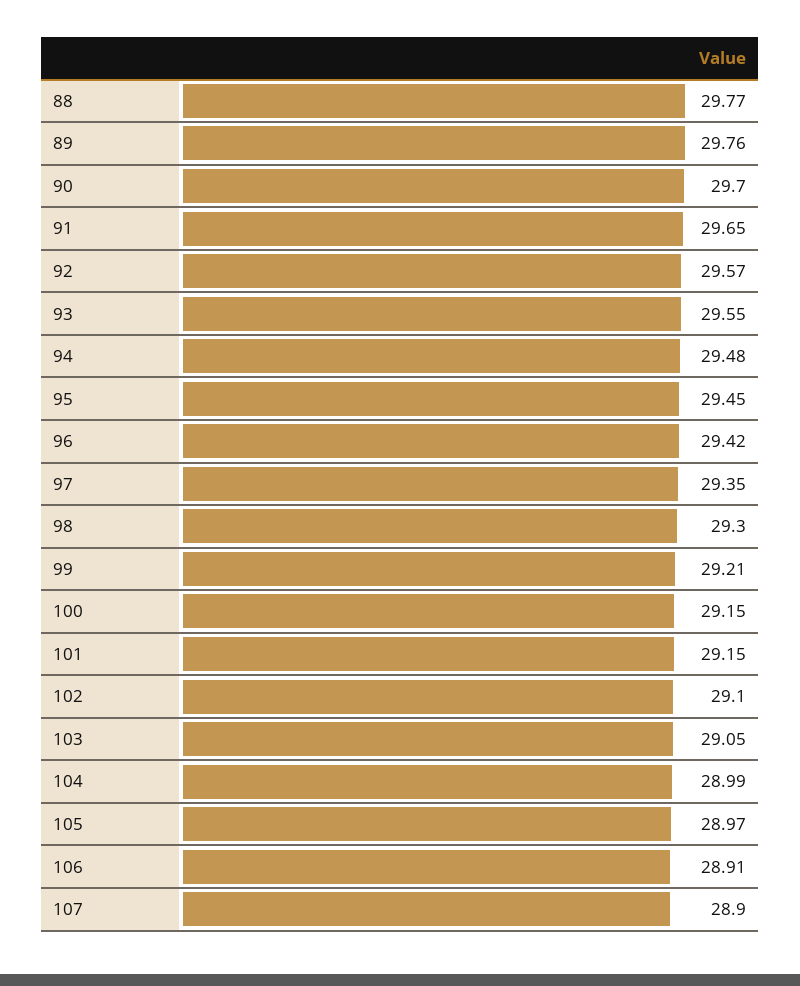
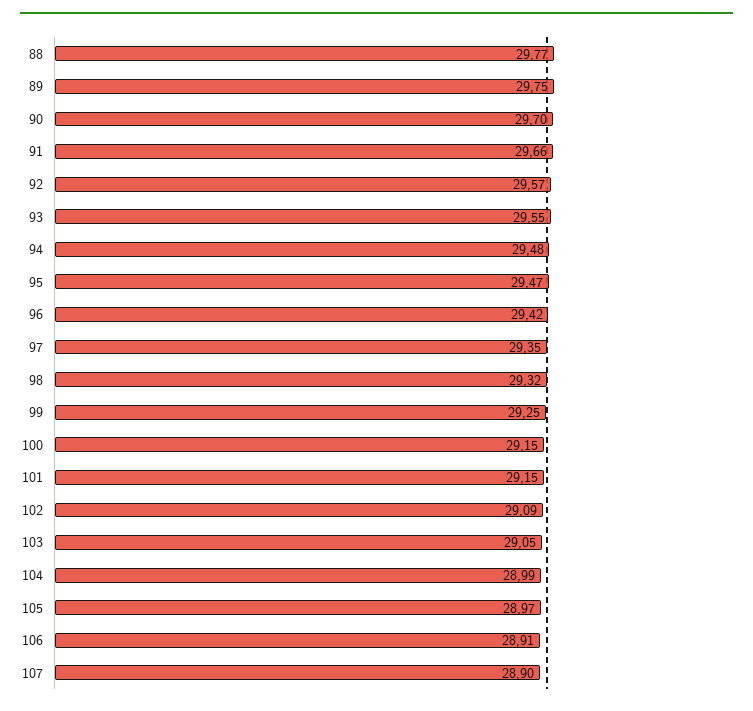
  {
    "88": 29.77,
-   "89": 29.76,
+   "89": 29.75,
    "90": 29.7,
-   "91": 29.65,
+   "91": 29.66,
    "92": 29.57,
    "93": 29.55,
    "94": 29.48,
-   "95": 29.45,
+   "95": 29.47,
    "96": 29.42,
    "97": 29.35,
-   "98": 29.3,
+   "98": 29.32,
-   "99": 29.21,
+   "99": 29.25,
    "100": 29.15,
    "101": 29.15,
-   "102": 29.1,
+   "102": 29.09,
    "103": 29.05,
    "104": 28.99,
    "105": 28.97,
    "106": 28.91,
    "107": 28.9
  }

